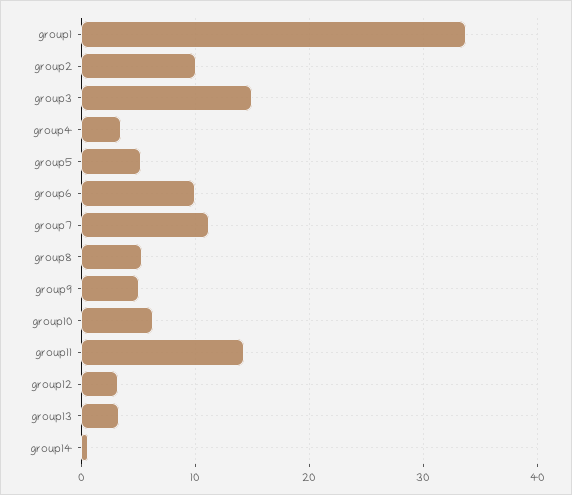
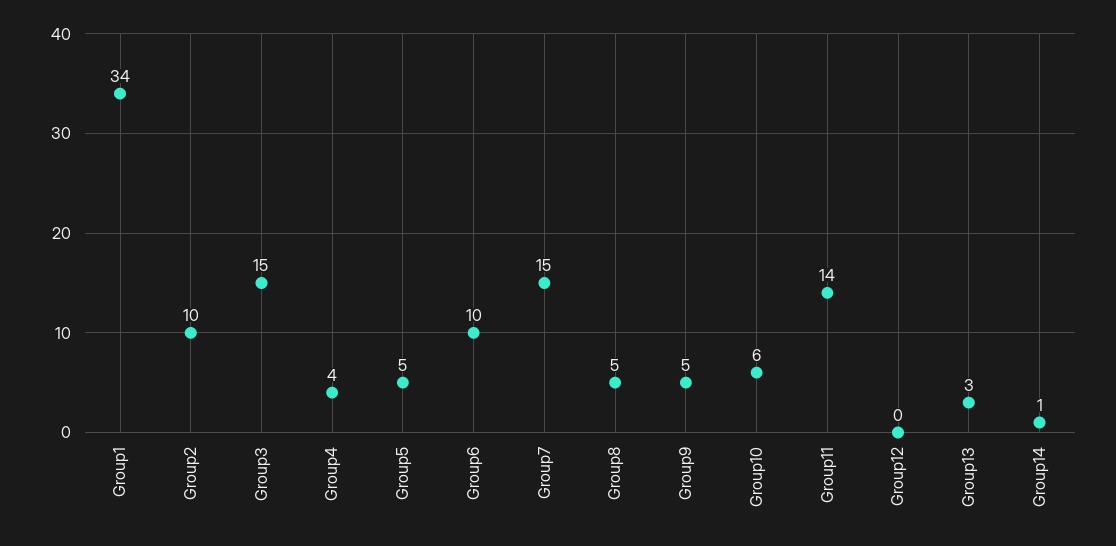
  {
    "group1": 34,
    "group2": 10,
    "group3": 15,
    "group4": 4,
    "group5": 5,
    "group6": 10,
-   "group7": 11,
+   "group7": 15,
    "group8": 5,
    "group9": 5,
    "group10": 6,
    "group11": 14,
-   "group12": 3,
+   "group12": 0,
    "group13": 3,
    "group14": 1
  }

